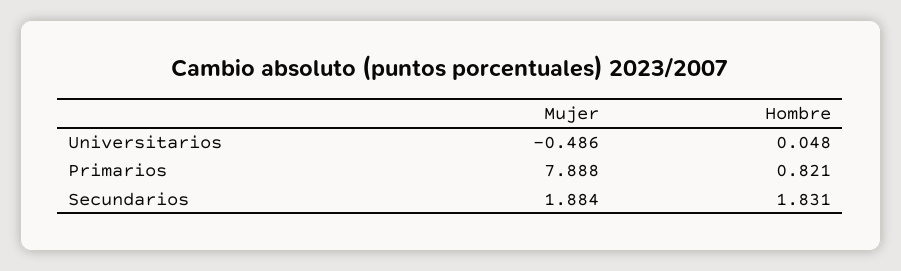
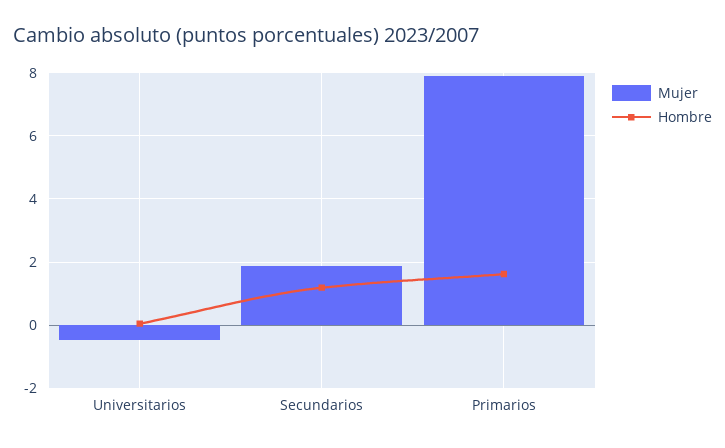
  {
    "Mujer": {
      "Universitarios": -0.486,
      "Primarios": 7.888,
      "Secundarios": 1.884
    },
    "Hombre": {
      "Universitarios": 0.048,
-     "Primarios": 0.821,
+     "Primarios": 1.6,
-     "Secundarios": 1.831
+     "Secundarios": 1.2
    }
  }

